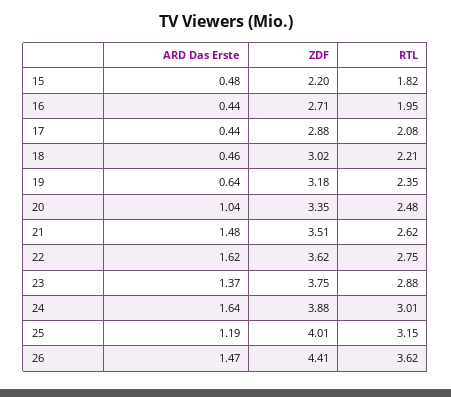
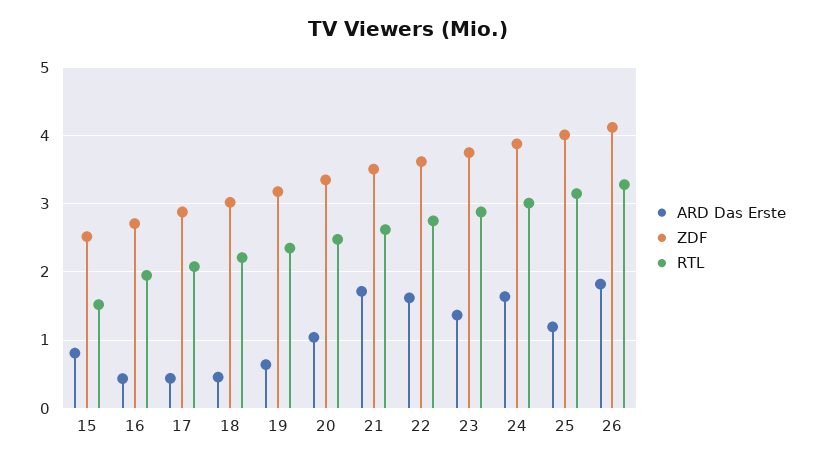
  {
    "ARD Das Erste": {
-     "15": 0.48,
+     "15": 0.8,
      "16": 0.44,
      "17": 0.44,
      "18": 0.46,
      "19": 0.64,
      "20": 1.04,
-     "21": 1.48,
+     "21": 1.7,
      "22": 1.62,
      "23": 1.37,
      "24": 1.64,
      "25": 1.19,
-     "26": 1.47
+     "26": 1.8
    },
    "ZDF": {
-     "15": 2.2,
+     "15": 2.5,
      "16": 2.71,
      "17": 2.88,
      "18": 3.02,
      "19": 3.18,
      "20": 3.35,
      "21": 3.51,
      "22": 3.62,
      "23": 3.75,
      "24": 3.88,
      "25": 4.01,
-     "26": 4.41
+     "26": 4.1
    },
    "RTL": {
-     "15": 1.82,
+     "15": 1.5,
      "16": 1.95,
      "17": 2.08,
      "18": 2.21,
      "19": 2.35,
      "20": 2.48,
      "21": 2.62,
      "22": 2.75,
      "23": 2.88,
      "24": 3.01,
      "25": 3.15,
-     "26": 3.62
+     "26": 3.3
    }
  }

